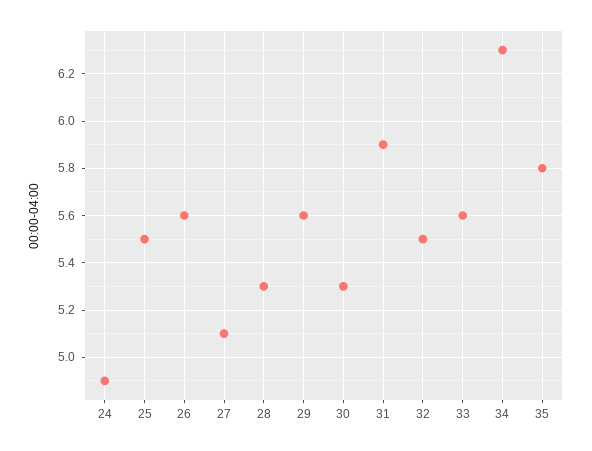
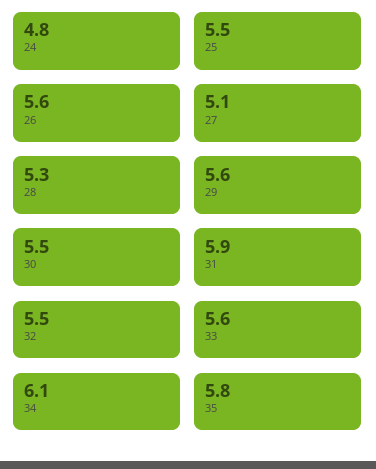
  {
-   "24": 4.9,
+   "24": 4.8,
    "25": 5.5,
    "26": 5.6,
    "27": 5.1,
    "28": 5.3,
    "29": 5.6,
-   "30": 5.3,
+   "30": 5.5,
    "31": 5.9,
    "32": 5.5,
    "33": 5.6,
-   "34": 6.3,
+   "34": 6.1,
    "35": 5.8
  }

